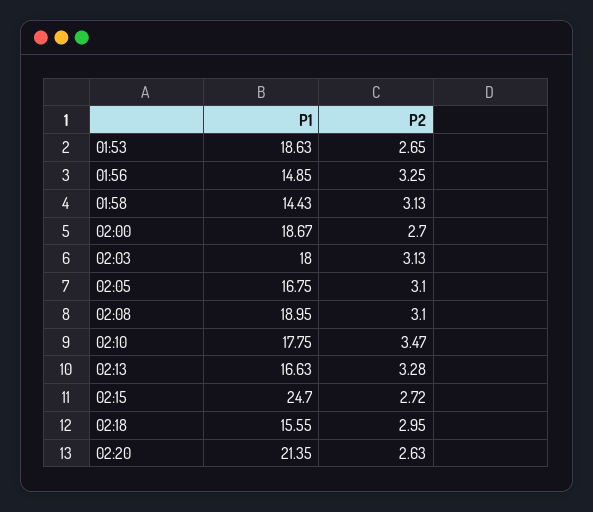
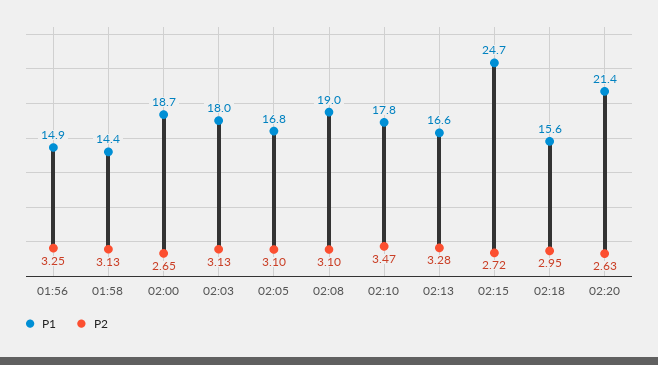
  {
    "P1": {
-     "01:53": 18.63,
      "01:56": 14.85,
      "01:58": 14.43,
      "02:00": 18.67,
      "02:03": 18,
      "02:05": 16.75,
      "02:08": 18.95,
      "02:10": 17.75,
      "02:13": 16.63,
      "02:15": 24.7,
      "02:18": 15.55,
      "02:20": 21.35
    },
    "P2": {
-     "01:53": 2.65,
      "01:56": 3.25,
      "01:58": 3.13,
-     "02:00": 2.7,
+     "02:00": 2.65,
      "02:03": 3.13,
      "02:05": 3.1,
      "02:08": 3.1,
      "02:10": 3.47,
      "02:13": 3.28,
      "02:15": 2.72,
      "02:18": 2.95,
      "02:20": 2.63
    }
  }

